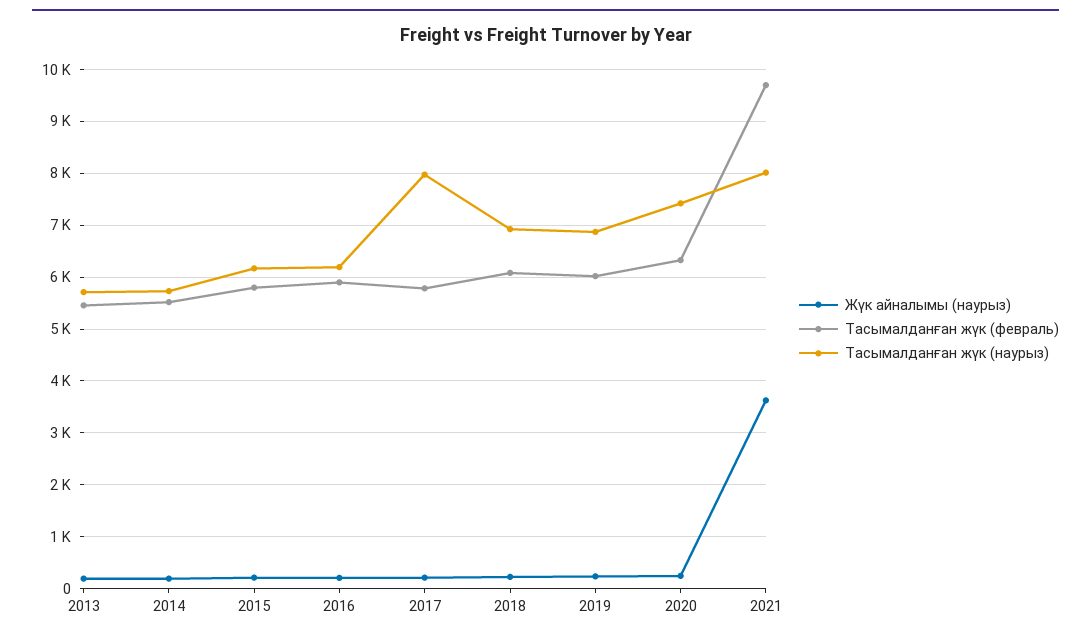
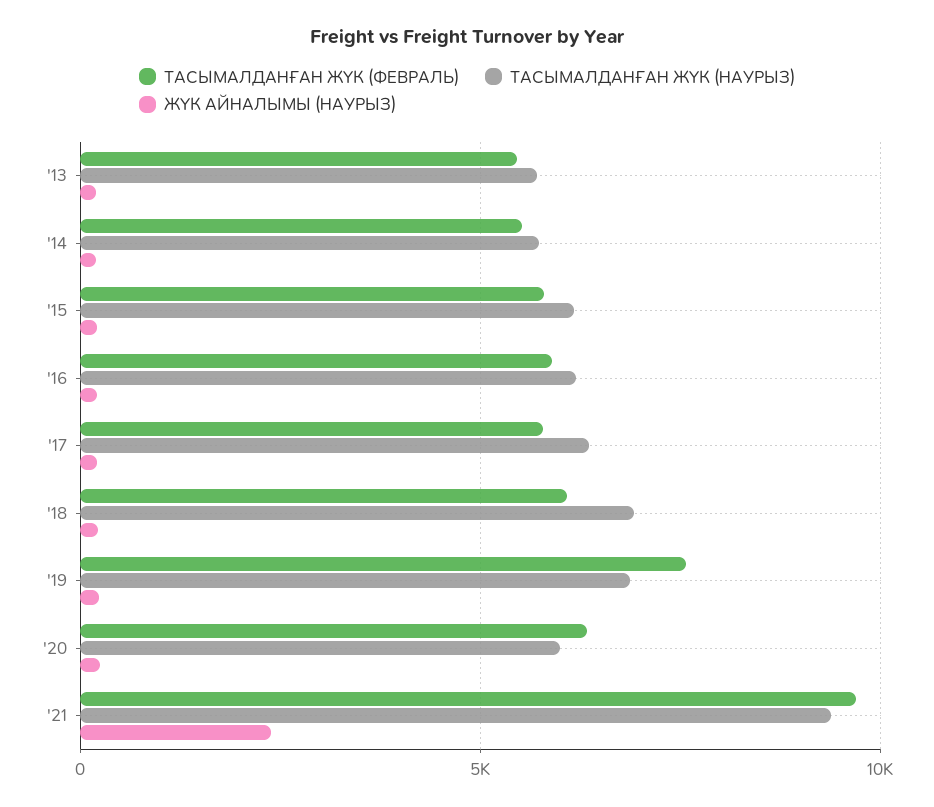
  {
    "Жүк айналымы (наурыз)": {
      "2013": 200,
      "2014": 200,
      "2015": 200,
      "2016": 200,
      "2017": 200,
      "2018": 200,
      "2019": 200,
      "2020": 200,
-     "2021": 3600
+     "2021": 2500
    },
    "Тасымалданған жүк (февраль)": {
      "2013": 5400,
      "2014": 5600,
      "2015": 5800,
      "2016": 6000,
      "2017": 5800,
      "2018": 6000,
-     "2019": 6000,
+     "2019": 7500,
      "2020": 6400,
      "2021": 9600
    },
    "Тасымалданған жүк (наурыз)": {
      "2013": 5800,
      "2014": 5800,
      "2015": 6200,
      "2016": 6200,
-     "2017": 8000,
+     "2017": 6500,
      "2018": 7000,
      "2019": 6800,
-     "2020": 7400,
+     "2020": 6000,
-     "2021": 8000
+     "2021": 9500
    }
  }

